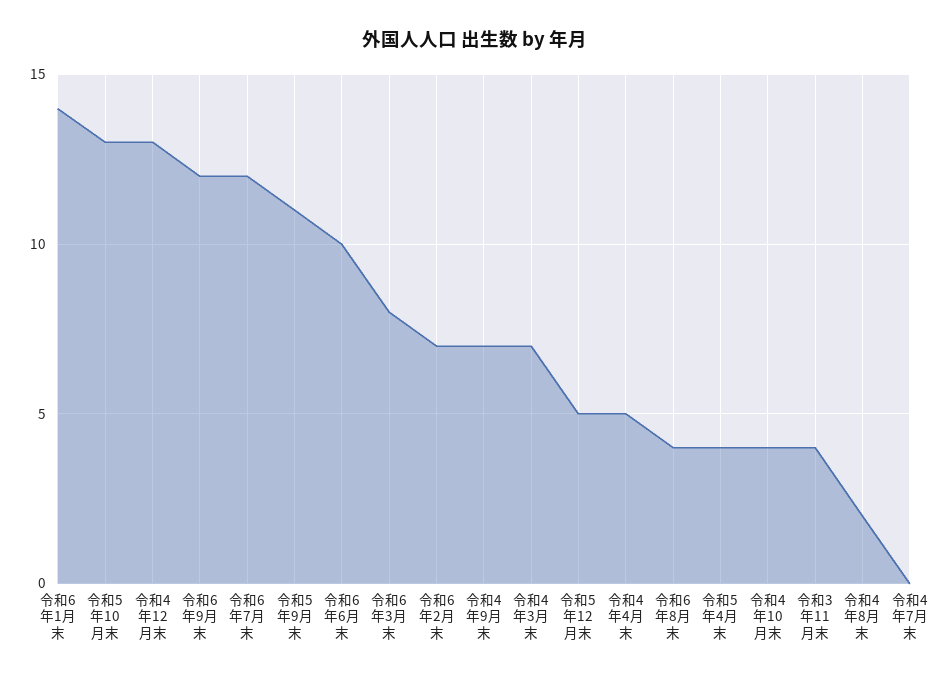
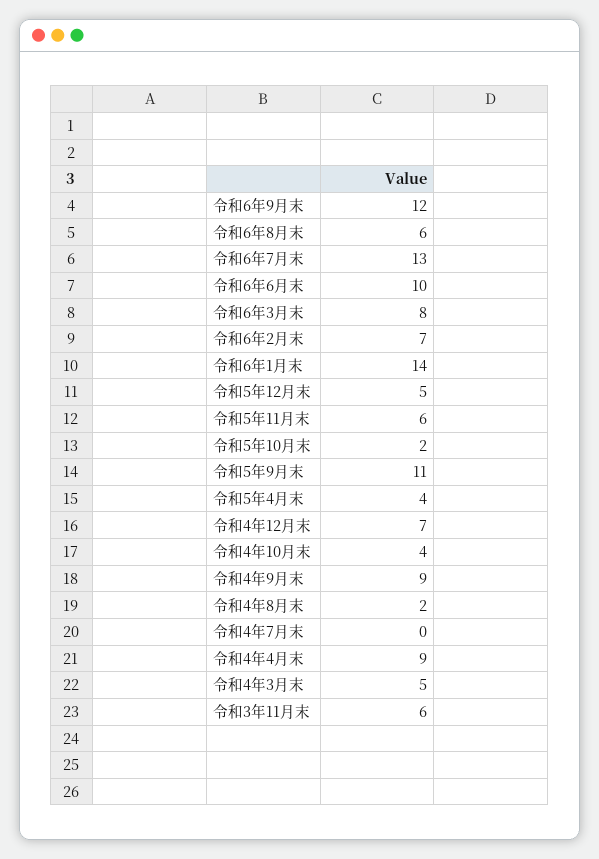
  {
    "令和6年1月末": 14,
-   "令和5年10月末": 13,
+   "令和5年10月末": 2,
-   "令和4年12月末": 13,
+   "令和4年12月末": 7,
    "令和6年9月末": 12,
-   "令和6年7月末": 12,
+   "令和6年7月末": 13,
    "令和5年9月末": 11,
    "令和6年6月末": 10,
    "令和6年3月末": 8,
    "令和6年2月末": 7,
-   "令和4年9月末": 7,
+   "令和4年9月末": 9,
-   "令和4年3月末": 7,
+   "令和4年3月末": 5,
    "令和5年12月末": 5,
-   "令和4年4月末": 5,
+   "令和4年4月末": 9,
-   "令和6年8月末": 4,
+   "令和6年8月末": 6,
    "令和5年4月末": 4,
    "令和4年10月末": 4,
-   "令和3年11月末": 4,
+   "令和3年11月末": 6,
    "令和4年8月末": 2,
-   "令和4年7月末": 0
+   "令和4年7月末": 0,
+   "令和5年11月末": 6
  }

